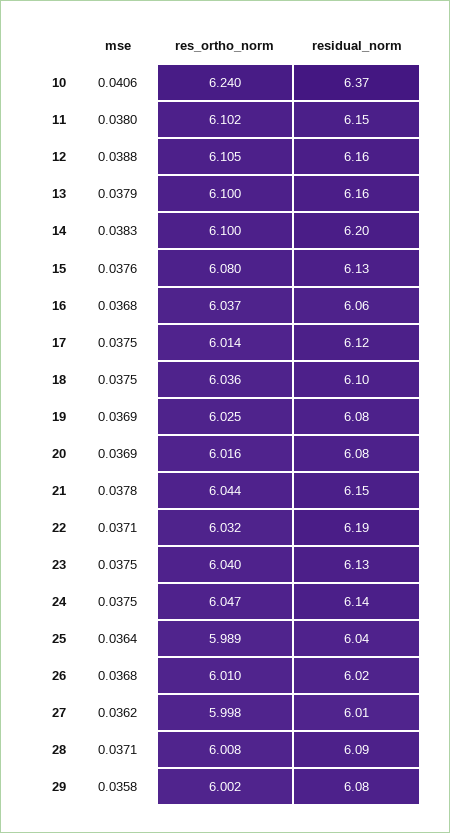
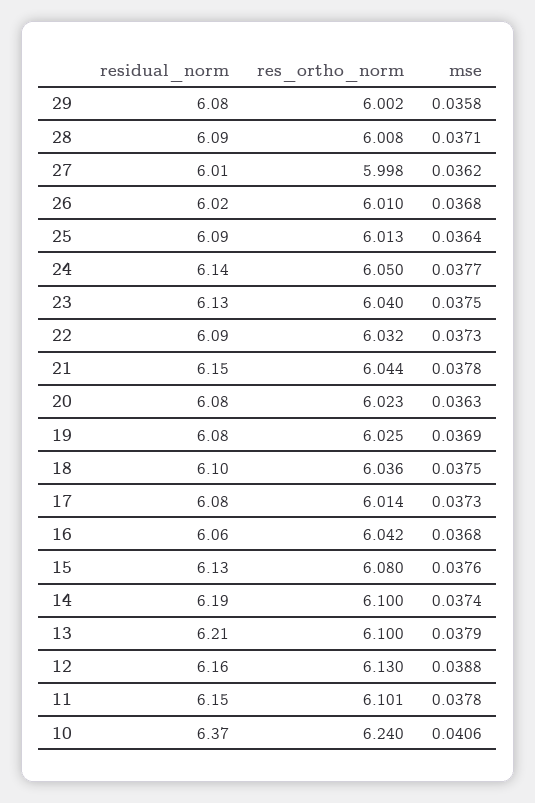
  {
    "mse": {
      "10": 0.0406,
-     "11": 0.038,
+     "11": 0.0378,
      "12": 0.0388,
      "13": 0.0379,
-     "14": 0.0383,
+     "14": 0.0374,
      "15": 0.0376,
      "16": 0.0368,
-     "17": 0.0375,
+     "17": 0.0373,
      "18": 0.0375,
      "19": 0.0369,
-     "20": 0.0369,
+     "20": 0.0363,
      "21": 0.0378,
-     "22": 0.0371,
+     "22": 0.0373,
      "23": 0.0375,
-     "24": 0.0375,
+     "24": 0.0377,
      "25": 0.0364,
      "26": 0.0368,
      "27": 0.0362,
      "28": 0.0371,
      "29": 0.0358
    },
    "res_ortho_norm": {
      "10": 6.24,
-     "11": 6.102,
+     "11": 6.101,
-     "12": 6.105,
+     "12": 6.13,
      "13": 6.1,
      "14": 6.1,
      "15": 6.08,
-     "16": 6.037,
+     "16": 6.042,
      "17": 6.014,
      "18": 6.036,
      "19": 6.025,
-     "20": 6.016,
+     "20": 6.023,
      "21": 6.044,
      "22": 6.032,
      "23": 6.04,
-     "24": 6.047,
+     "24": 6.05,
-     "25": 5.989,
+     "25": 6.013,
      "26": 6.01,
      "27": 5.998,
      "28": 6.008,
      "29": 6.002
    },
    "residual_norm": {
      "10": 6.37,
      "11": 6.15,
      "12": 6.16,
-     "13": 6.16,
+     "13": 6.21,
-     "14": 6.2,
+     "14": 6.19,
      "15": 6.13,
      "16": 6.06,
-     "17": 6.12,
+     "17": 6.08,
      "18": 6.1,
      "19": 6.08,
      "20": 6.08,
      "21": 6.15,
-     "22": 6.19,
+     "22": 6.09,
      "23": 6.13,
      "24": 6.14,
-     "25": 6.04,
+     "25": 6.09,
      "26": 6.02,
      "27": 6.01,
      "28": 6.09,
      "29": 6.08
    }
  }

